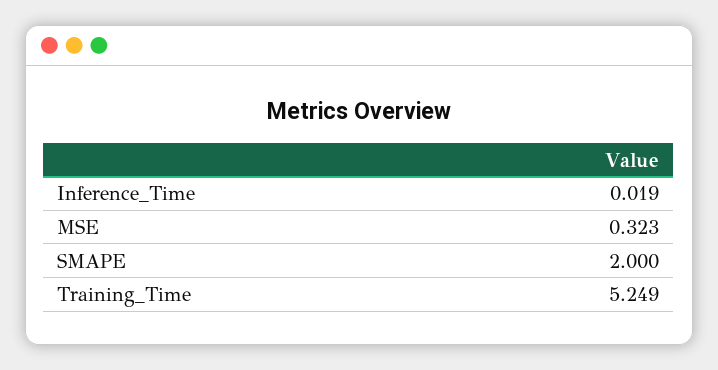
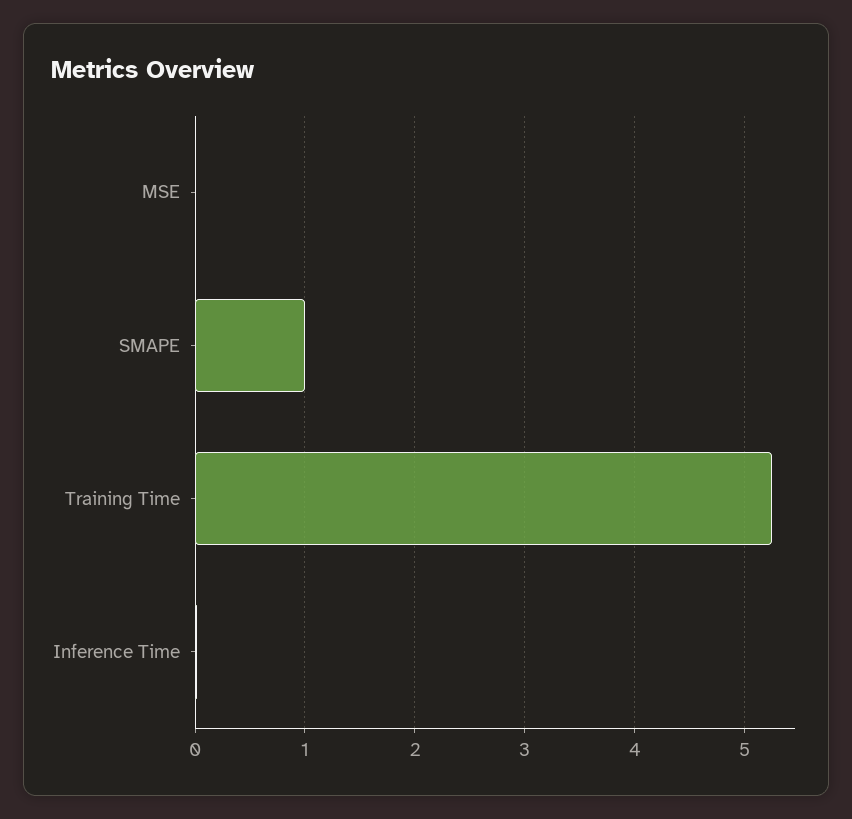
  {
    "Inference_Time": 0.019,
-   "MSE": 0.323,
+   "MSE": 0,
-   "SMAPE": 2,
+   "SMAPE": 1,
    "Training_Time": 5.249
  }

